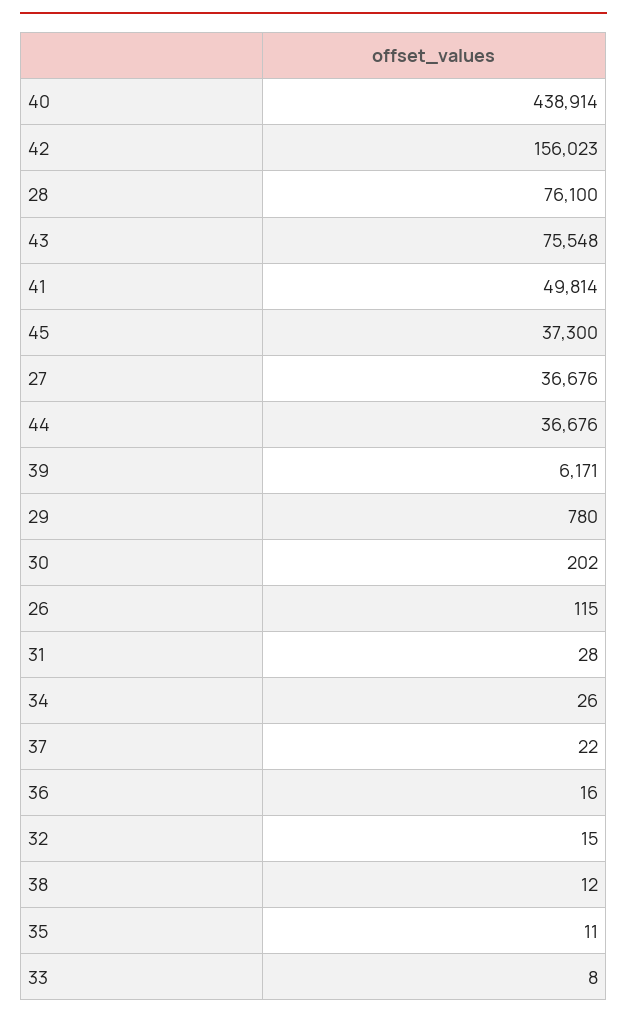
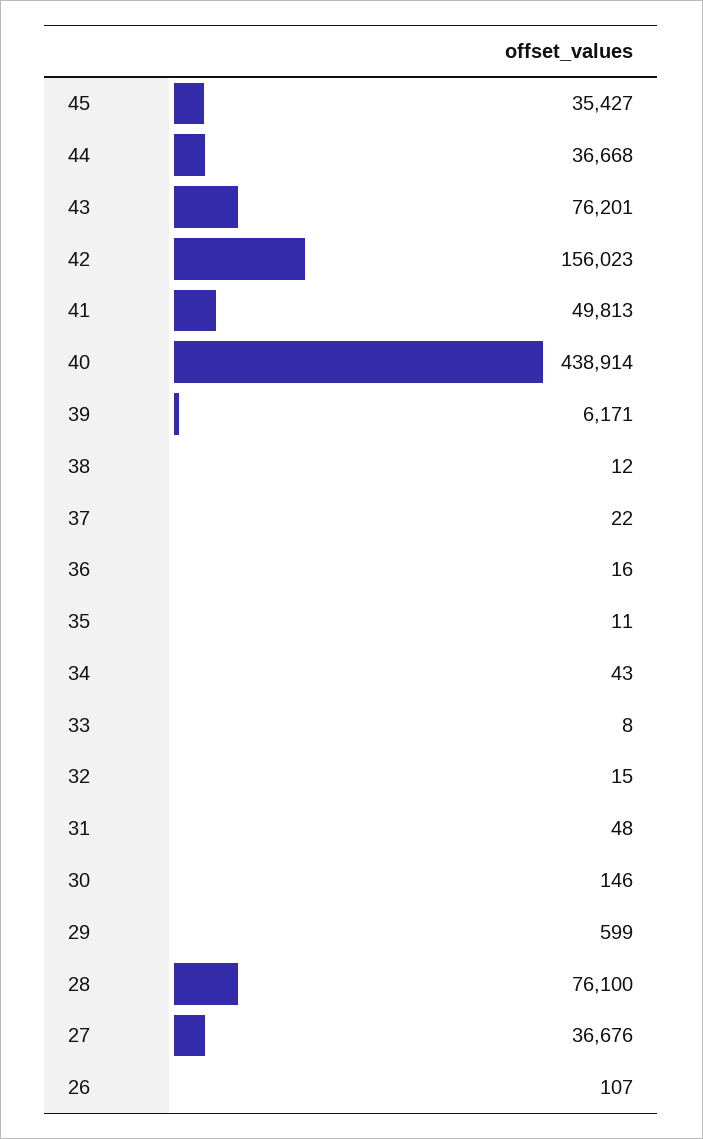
  {
    "40": 438914,
    "42": 156023,
    "28": 76100,
-   "43": 75548,
+   "43": 76201,
-   "41": 49814,
+   "41": 49813,
-   "45": 37300,
+   "45": 35427,
    "27": 36676,
-   "44": 36676,
+   "44": 36668,
    "39": 6171,
-   "29": 780,
+   "29": 599,
-   "30": 202,
+   "30": 146,
-   "26": 115,
+   "26": 107,
-   "31": 28,
+   "31": 48,
-   "34": 26,
+   "34": 43,
    "37": 22,
    "36": 16,
    "32": 15,
    "38": 12,
    "35": 11,
    "33": 8
  }

